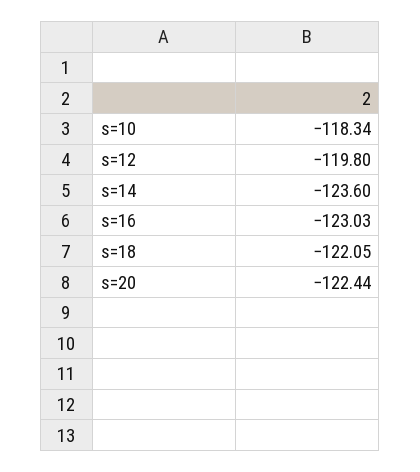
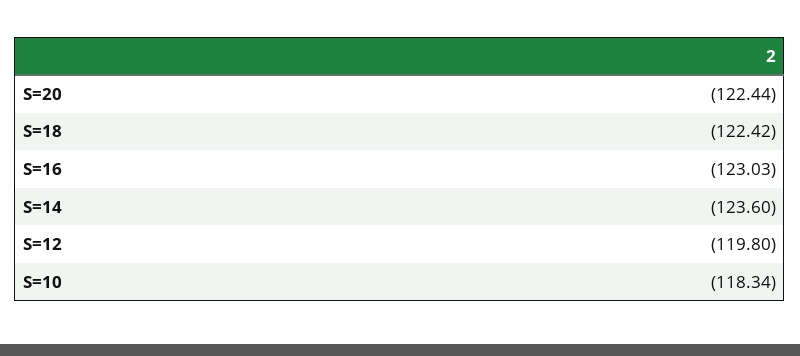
  {
    "s=10": -118.34,
    "s=12": -119.8,
    "s=14": -123.6,
    "s=16": -123.03,
-   "s=18": -122.05,
+   "s=18": -122.42,
    "s=20": -122.44
  }

